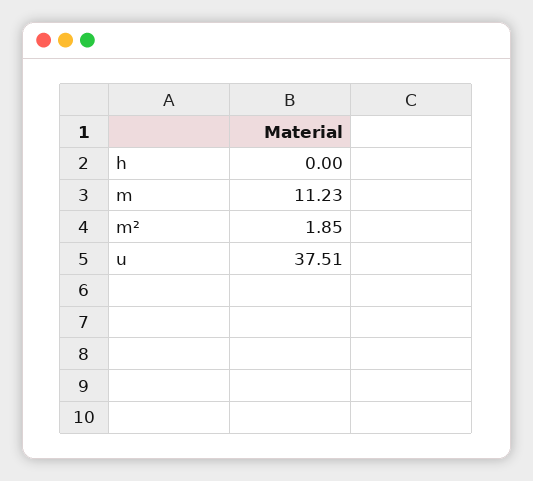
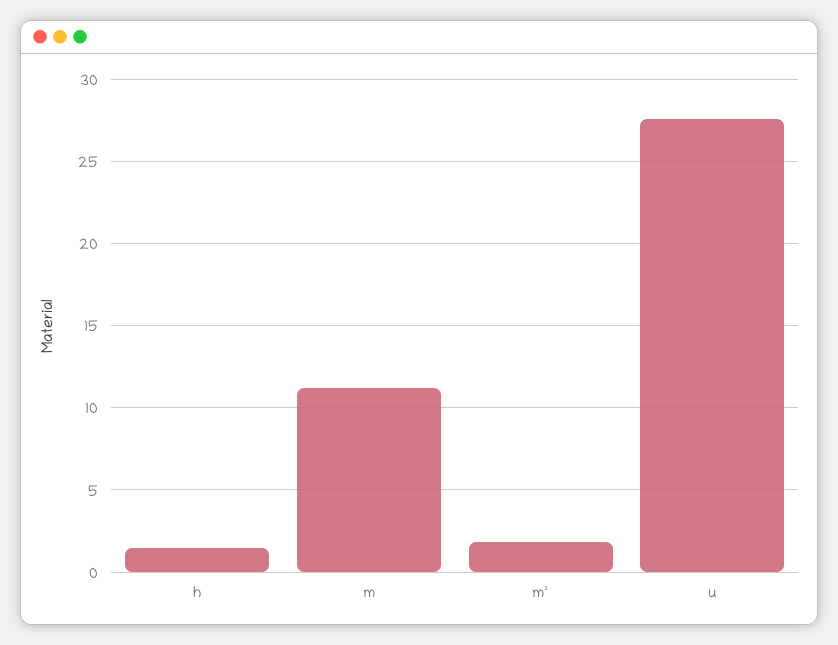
  {
-   "h": 0,
+   "h": 1.5,
    "m": 11.23,
    "m²": 1.85,
-   "u": 37.51
+   "u": 27.5
  }

